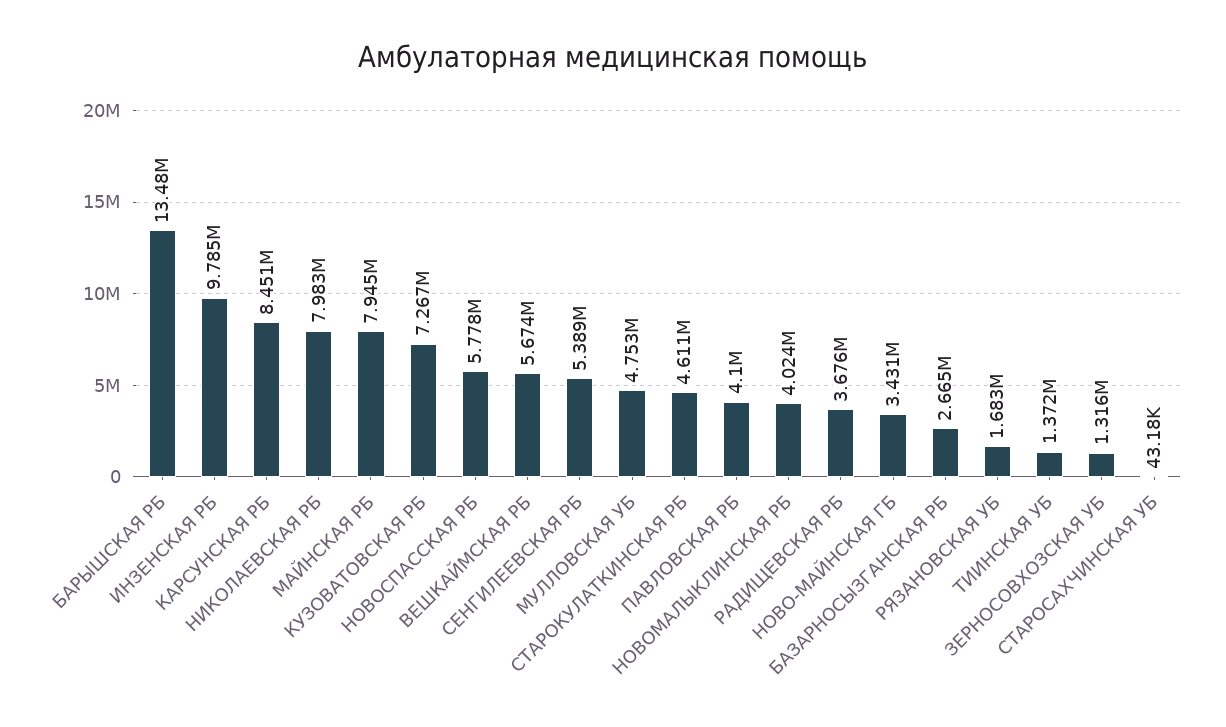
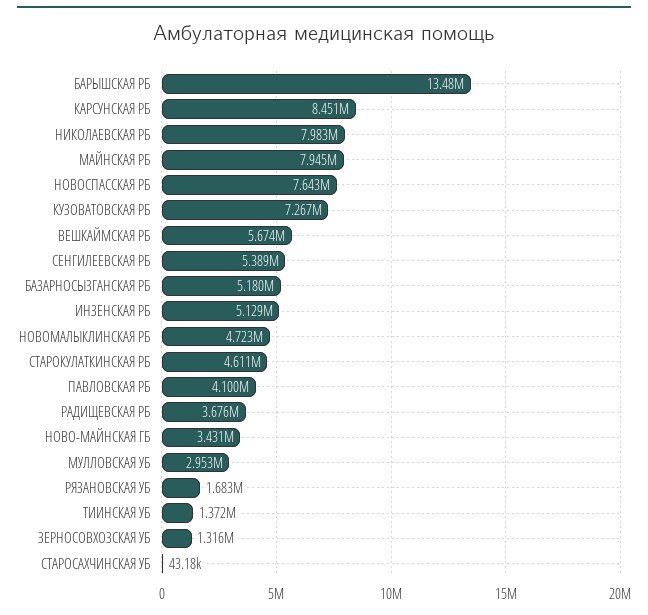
  {
    "БАРЫШСКАЯ РБ": 13480000,
-   "ИНЗЕНСКАЯ РБ": 9785000,
+   "ИНЗЕНСКАЯ РБ": 5129000,
    "КАРСУНСКАЯ РБ": 8451000,
    "НИКОЛАЕВСКАЯ РБ": 7983000,
    "МАЙНСКАЯ РБ": 7945000,
    "КУЗОВАТОВСКАЯ РБ": 7267000,
-   "НОВОСПАССКАЯ РБ": 5778000,
+   "НОВОСПАССКАЯ РБ": 7643000,
    "ВЕШКАЙМСКАЯ РБ": 5674000,
    "СЕНГИЛЕЕВСКАЯ РБ": 5389000,
-   "МУЛЛОВСКАЯ УБ": 4753000,
+   "МУЛЛОВСКАЯ УБ": 2953000,
    "СТАРОКУЛАТКИНСКАЯ РБ": 4611000,
    "ПАВЛОВСКАЯ РБ": 4100000,
-   "НОВОМАЛЫКЛИНСКАЯ РБ": 4024000,
+   "НОВОМАЛЫКЛИНСКАЯ РБ": 4723000,
    "РАДИЩЕВСКАЯ РБ": 3676000,
    "НОВО-МАЙНСКАЯ ГБ": 3431000,
-   "БАЗАРНОСЫЗГАНСКАЯ РБ": 2665000,
+   "БАЗАРНОСЫЗГАНСКАЯ РБ": 5180000,
    "РЯЗАНОВСКАЯ УБ": 1683000,
    "ТИИНСКАЯ УБ": 1372000,
    "ЗЕРНОСОВХОЗСКАЯ УБ": 1316000,
    "СТАРОСАХЧИНСКАЯ УБ": 43180
  }

